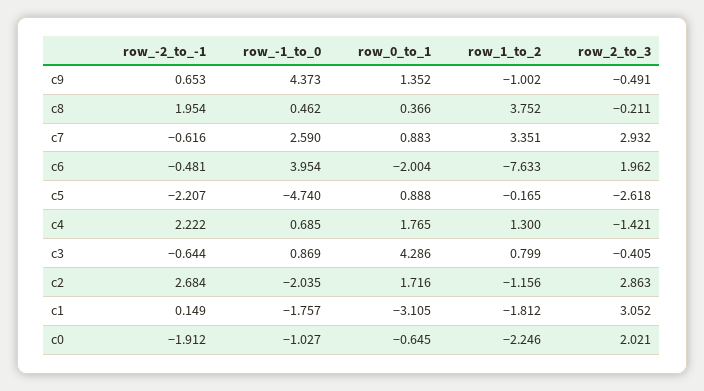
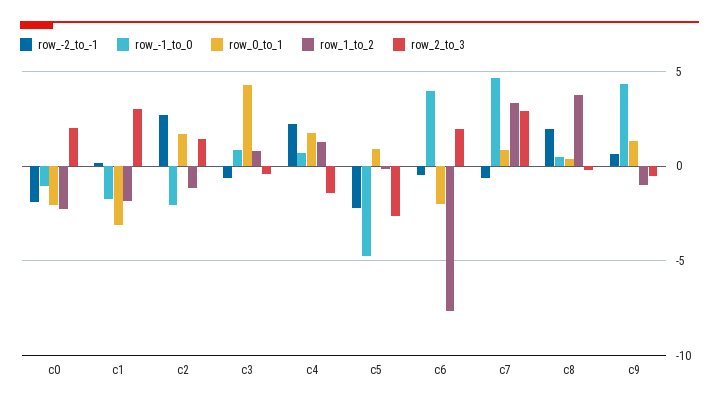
  {
    "row_-2_to_-1": {
      "c9": 0.653,
      "c8": 1.954,
      "c7": -0.616,
      "c6": -0.481,
      "c5": -2.207,
      "c4": 2.222,
      "c3": -0.644,
      "c2": 2.684,
      "c1": 0.149,
      "c0": -1.912
    },
    "row_-1_to_0": {
      "c9": 4.373,
      "c8": 0.462,
-     "c7": 2.59,
+     "c7": 4.5,
      "c6": 3.954,
      "c5": -4.74,
      "c4": 0.685,
      "c3": 0.869,
      "c2": -2.035,
      "c1": -1.757,
      "c0": -1.027
    },
    "row_0_to_1": {
      "c9": 1.352,
      "c8": 0.366,
      "c7": 0.883,
      "c6": -2.004,
      "c5": 0.888,
      "c4": 1.765,
      "c3": 4.286,
      "c2": 1.716,
      "c1": -3.105,
-     "c0": -0.645
+     "c0": -2
    },
    "row_1_to_2": {
      "c9": -1.002,
      "c8": 3.752,
      "c7": 3.351,
      "c6": -7.633,
      "c5": -0.165,
      "c4": 1.3,
      "c3": 0.799,
      "c2": -1.156,
      "c1": -1.812,
      "c0": -2.246
    },
    "row_2_to_3": {
      "c9": -0.491,
      "c8": -0.211,
      "c7": 2.932,
      "c6": 1.962,
      "c5": -2.618,
      "c4": -1.421,
      "c3": -0.405,
-     "c2": 2.863,
+     "c2": 1.5,
      "c1": 3.052,
      "c0": 2.021
    }
  }

